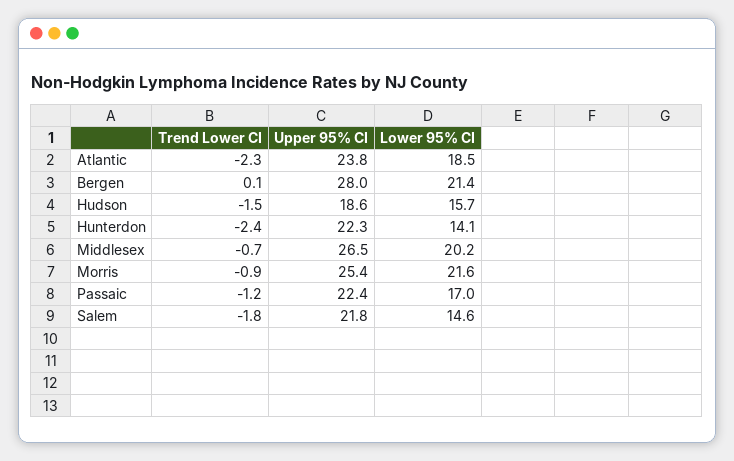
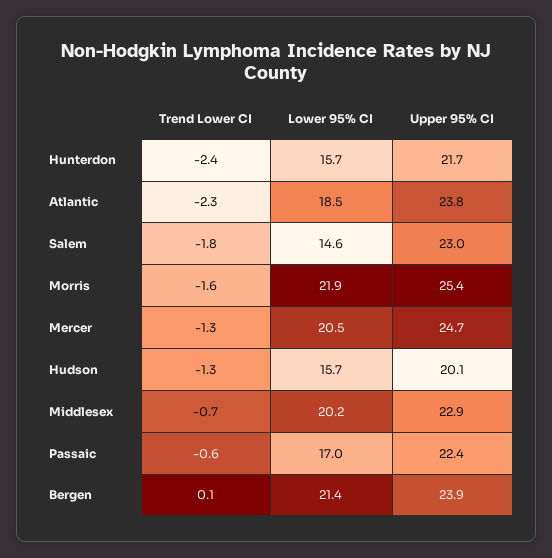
  {
    "Trend Lower CI": {
      "Atlantic": -2.3,
      "Bergen": 0.1,
-     "Hudson": -1.5,
+     "Hudson": -1.3,
      "Hunterdon": -2.4,
      "Middlesex": -0.7,
-     "Morris": -0.9,
+     "Morris": -1.6,
-     "Passaic": -1.2,
+     "Passaic": -0.6,
-     "Salem": -1.8
+     "Salem": -1.8,
+     "Mercer": -1.3
    },
    "Upper 95% CI": {
      "Atlantic": 23.8,
-     "Bergen": 28,
+     "Bergen": 23.9,
-     "Hudson": 18.6,
+     "Hudson": 20.1,
-     "Hunterdon": 22.3,
+     "Hunterdon": 21.7,
-     "Middlesex": 26.5,
+     "Middlesex": 22.9,
      "Morris": 25.4,
      "Passaic": 22.4,
-     "Salem": 21.8
+     "Salem": 23,
+     "Mercer": 24.7
    },
    "Lower 95% CI": {
      "Atlantic": 18.5,
      "Bergen": 21.4,
      "Hudson": 15.7,
-     "Hunterdon": 14.1,
+     "Hunterdon": 15.7,
      "Middlesex": 20.2,
-     "Morris": 21.6,
+     "Morris": 21.9,
      "Passaic": 17,
-     "Salem": 14.6
+     "Salem": 14.6,
+     "Mercer": 20.5
    }
  }

